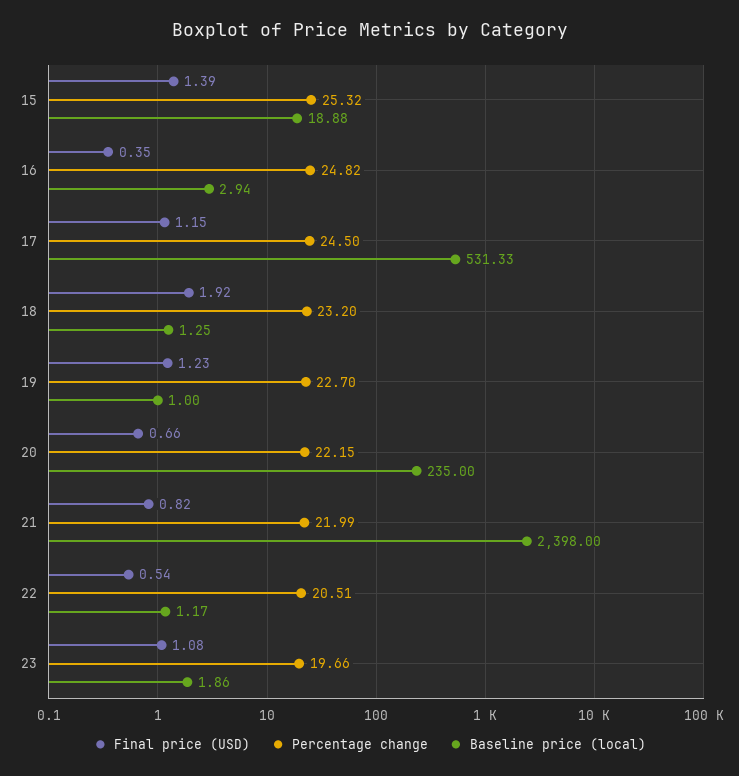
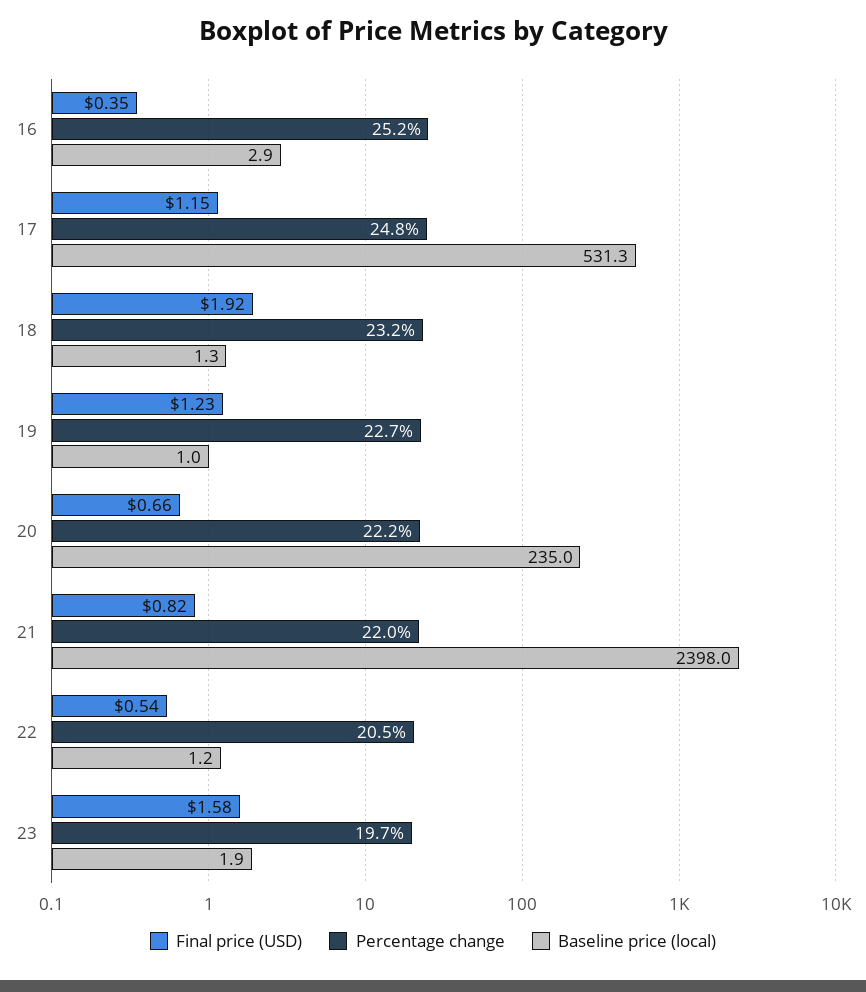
  {
    "Final price (USD)": {
-     "15": 1.39,
      "16": 0.35,
      "17": 1.15,
      "18": 1.92,
      "19": 1.23,
      "20": 0.66,
      "21": 0.82,
      "22": 0.54,
-     "23": 1.08
+     "23": 1.58
    },
    "Percentage change": {
-     "15": 25.32,
-     "16": 24.82,
+     "16": 25.2,
-     "17": 24.5,
+     "17": 24.8,
      "18": 23.2,
      "19": 22.7,
      "20": 22.15,
      "21": 21.99,
      "22": 20.51,
      "23": 19.66
    },
    "Baseline price (local)": {
-     "15": 18.88,
      "16": 2.94,
      "17": 531.33,
      "18": 1.25,
      "19": 1,
      "20": 235,
      "21": 2398,
      "22": 1.17,
      "23": 1.86
    }
  }

